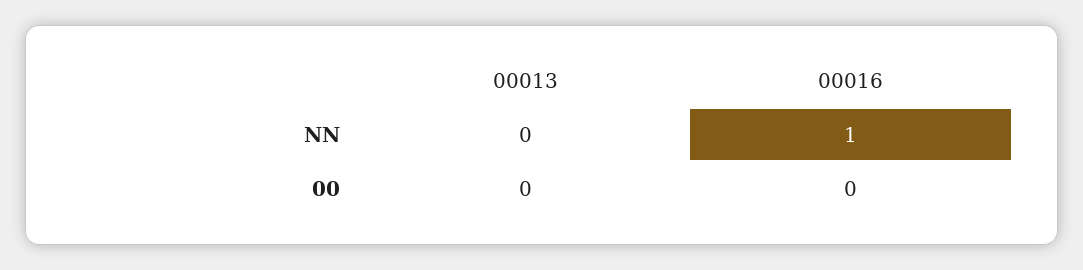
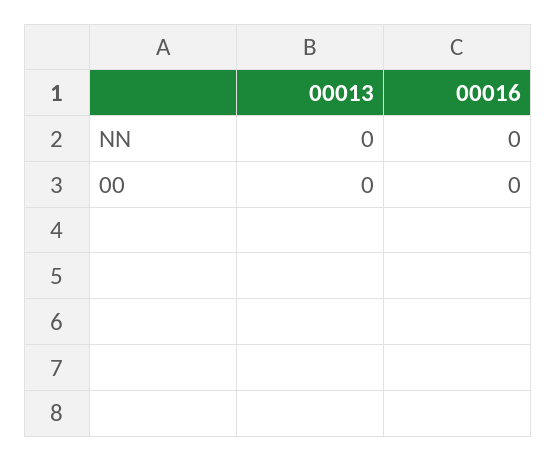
  {
    "00013": {
      "NN": 0,
      "00": 0
    },
    "00016": {
-     "NN": 1,
+     "NN": 0,
      "00": 0
    }
  }

